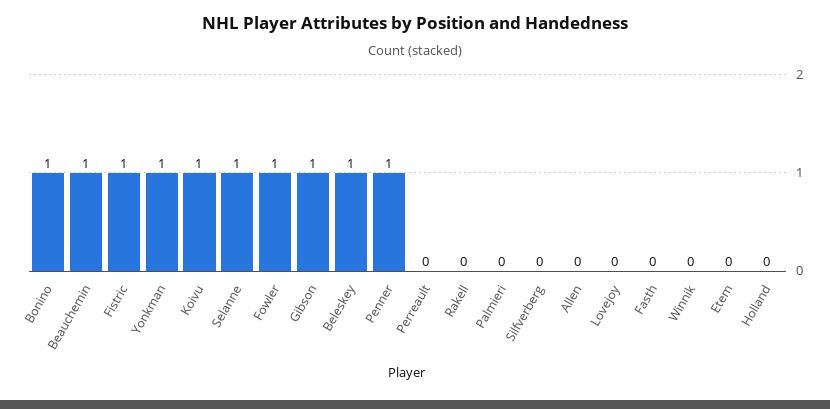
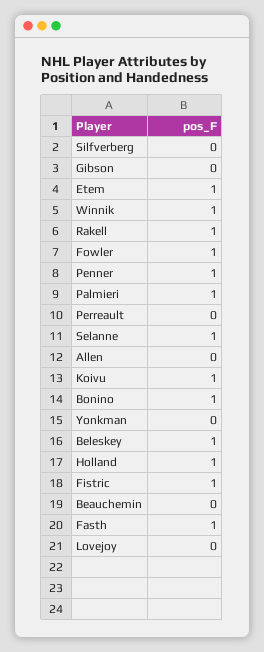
  {
    "Bonino": 1,
-   "Beauchemin": 1,
+   "Beauchemin": 0,
    "Fistric": 1,
-   "Yonkman": 1,
+   "Yonkman": 0,
    "Koivu": 1,
    "Selanne": 1,
    "Fowler": 1,
-   "Gibson": 1,
+   "Gibson": 0,
    "Beleskey": 1,
    "Penner": 1,
    "Perreault": 0,
-   "Rakell": 0,
+   "Rakell": 1,
-   "Palmieri": 0,
+   "Palmieri": 1,
    "Silfverberg": 0,
    "Allen": 0,
    "Lovejoy": 0,
-   "Fasth": 0,
+   "Fasth": 1,
-   "Winnik": 0,
+   "Winnik": 1,
-   "Etem": 0,
+   "Etem": 1,
-   "Holland": 0
+   "Holland": 1
  }

